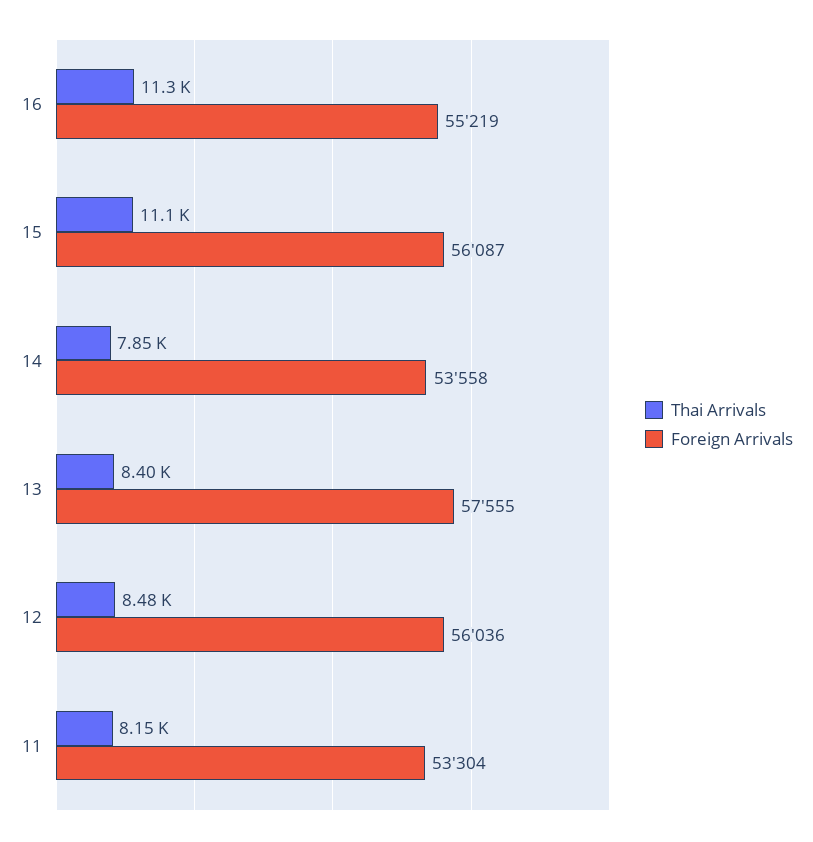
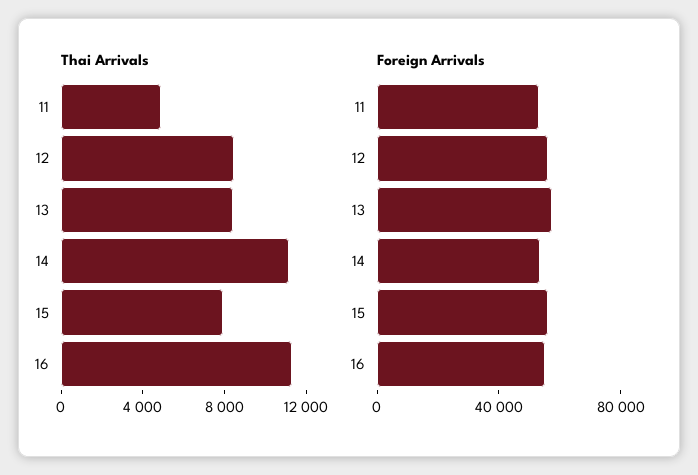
  {
    "Thai Arrivals": {
      "16": 11300,
-     "15": 11100,
+     "15": 8000,
-     "14": 7850,
+     "14": 11000,
      "13": 8400,
      "12": 8480,
-     "11": 8150
+     "11": 5000
    },
    "Foreign Arrivals": {
      "16": 55219,
      "15": 56087,
      "14": 53558,
      "13": 57555,
      "12": 56036,
      "11": 53304
    }
  }

